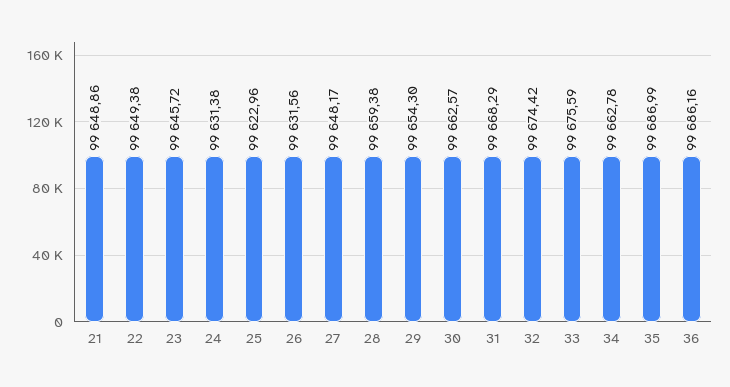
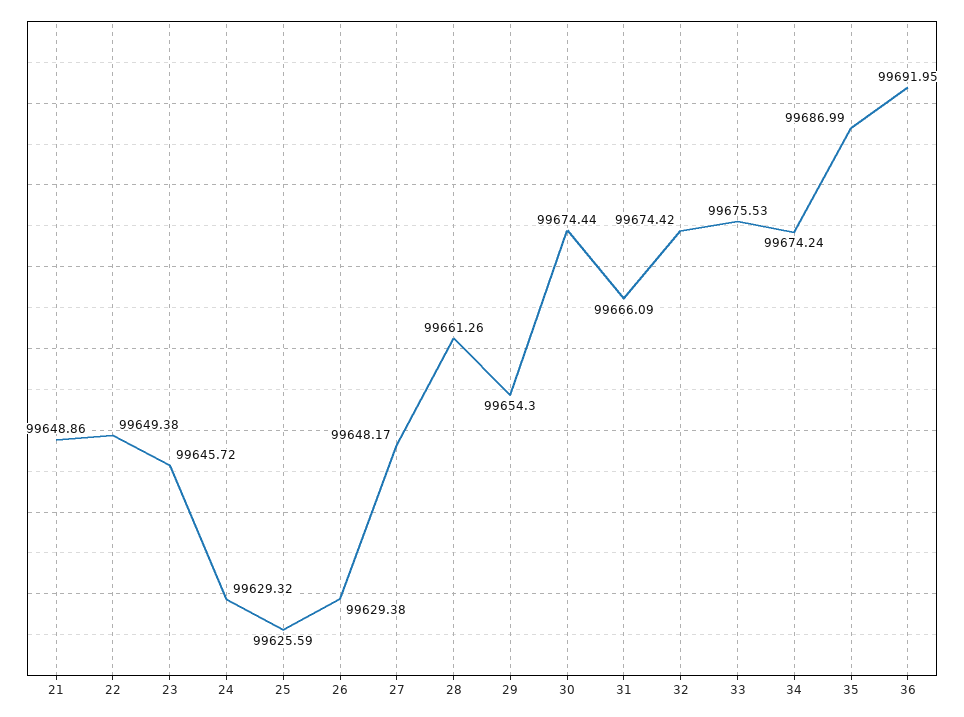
  {
    "21": 99648.86,
    "22": 99649.38,
    "23": 99645.72,
-   "24": 99631.38,
+   "24": 99629.32,
-   "25": 99622.96,
+   "25": 99625.59,
-   "26": 99631.56,
+   "26": 99629.38,
    "27": 99648.17,
-   "28": 99659.38,
+   "28": 99661.26,
    "29": 99654.3,
-   "30": 99662.57,
+   "30": 99674.44,
-   "31": 99668.29,
+   "31": 99666.09,
    "32": 99674.42,
-   "33": 99675.59,
+   "33": 99675.53,
-   "34": 99662.78,
+   "34": 99674.24,
    "35": 99686.99,
-   "36": 99686.16
+   "36": 99691.95
  }

